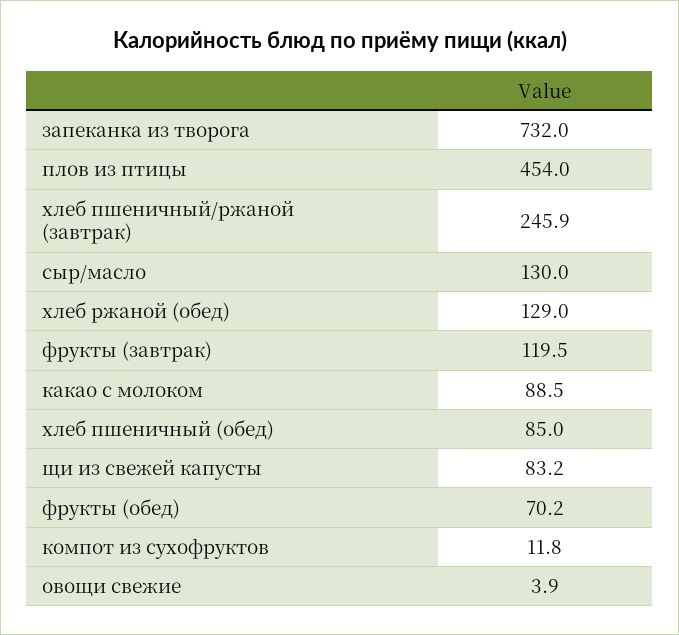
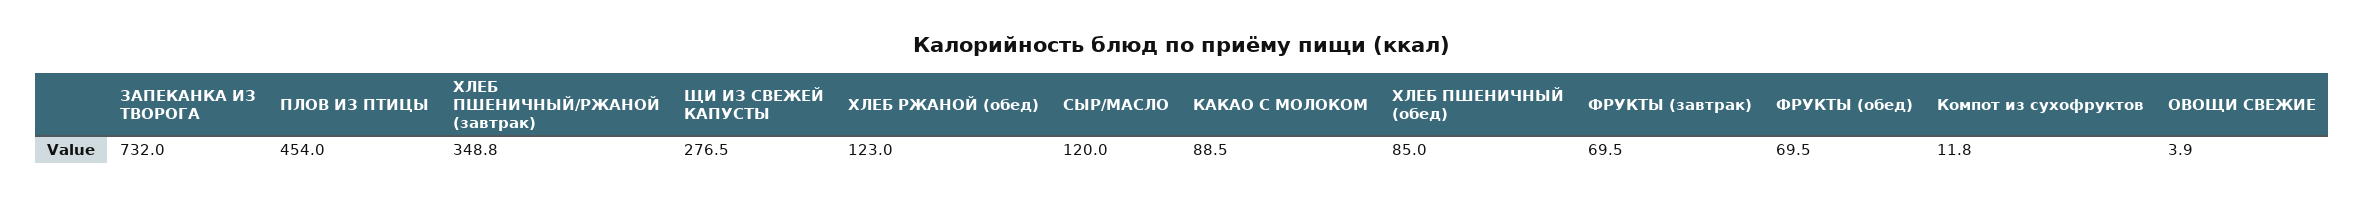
  {
    "запеканка из творога": 732,
    "плов из птицы": 454,
-   "хлеб пшеничный/ржаной (завтрак)": 245.9,
+   "хлеб пшеничный/ржаной (завтрак)": 348.8,
-   "сыр/масло": 130,
+   "сыр/масло": 120,
-   "хлеб ржаной (обед)": 129,
+   "хлеб ржаной (обед)": 123,
-   "фрукты (завтрак)": 119.5,
+   "фрукты (завтрак)": 69.5,
    "какао с молоком": 88.5,
    "хлеб пшеничный (обед)": 85,
-   "щи из свежей капусты": 83.2,
+   "щи из свежей капусты": 276.5,
-   "фрукты (обед)": 70.2,
+   "фрукты (обед)": 69.5,
    "компот из сухофруктов": 11.8,
    "овощи свежие": 3.9
  }

